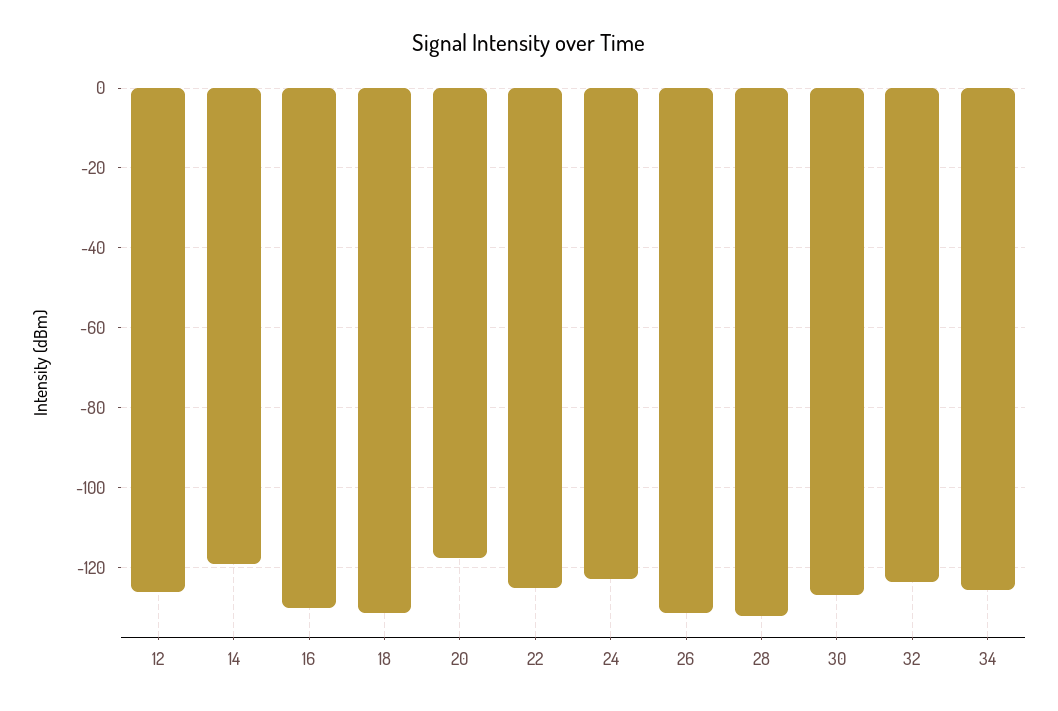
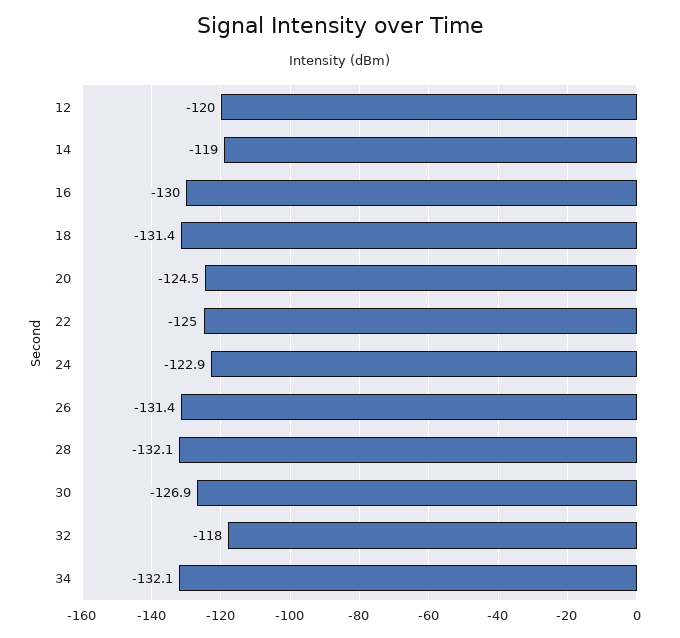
  {
-   "12": -126,
+   "12": -120,
    "14": -119,
    "16": -130,
    "18": -131.4,
-   "20": -118,
+   "20": -124.5,
    "22": -125,
    "24": -122.9,
    "26": -131.4,
    "28": -132.1,
    "30": -126.9,
-   "32": -124,
+   "32": -118,
-   "34": -126
+   "34": -132.1
  }

